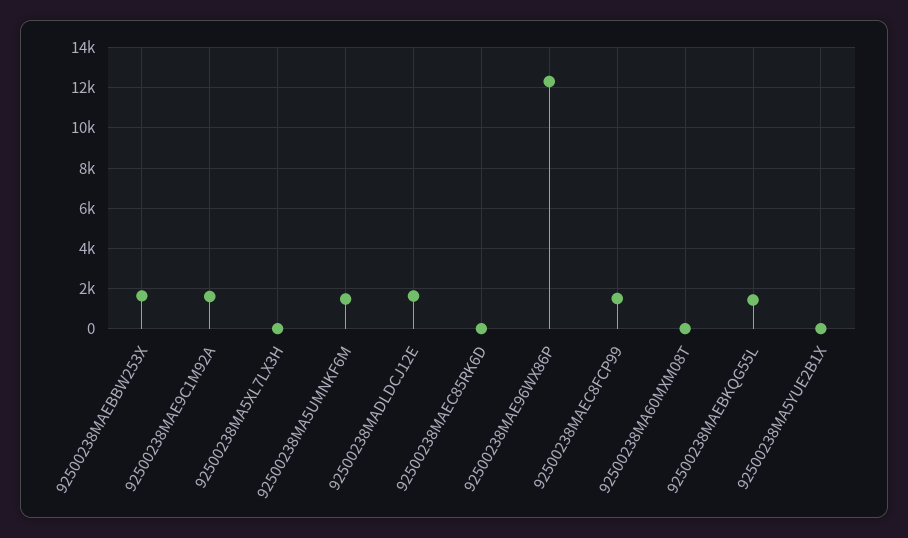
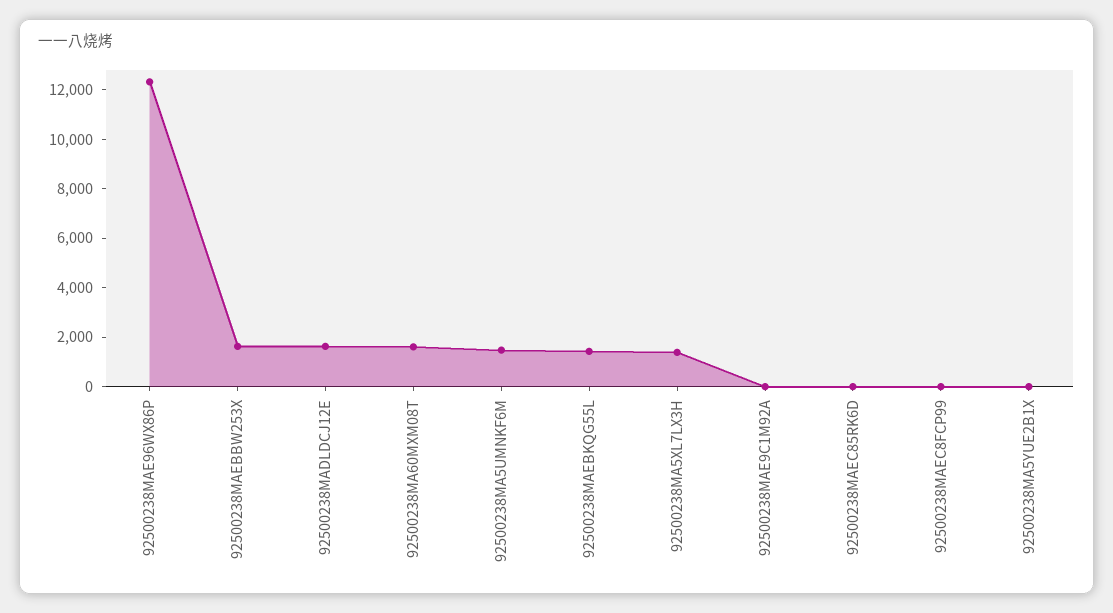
  {
    "92500238MAEBBW253X": 1500,
-   "92500238MAE9C1M92A": 1500,
+   "92500238MAE9C1M92A": 0,
-   "92500238MA5XL7LX3H": 0,
+   "92500238MA5XL7LX3H": 1500,
    "92500238MA5UMNKF6M": 1500,
    "92500238MADLDCJ12E": 1500,
    "92500238MAEC85RK6D": 0,
    "92500238MAE96WX86P": 12500,
-   "92500238MAEC8FCP99": 1500,
+   "92500238MAEC8FCP99": 0,
-   "92500238MA60MXM08T": 0,
+   "92500238MA60MXM08T": 1500,
    "92500238MAEBKQG55L": 1500,
    "92500238MA5YUE2B1X": 0
  }

